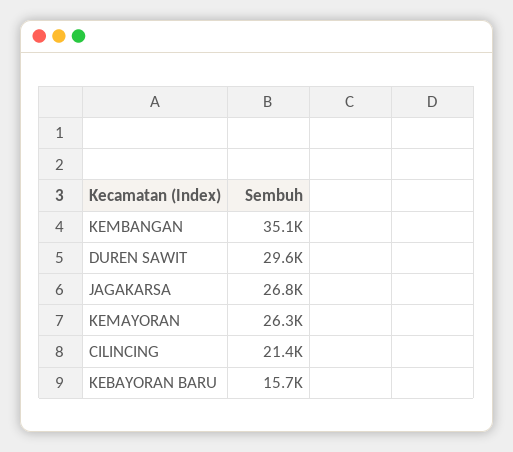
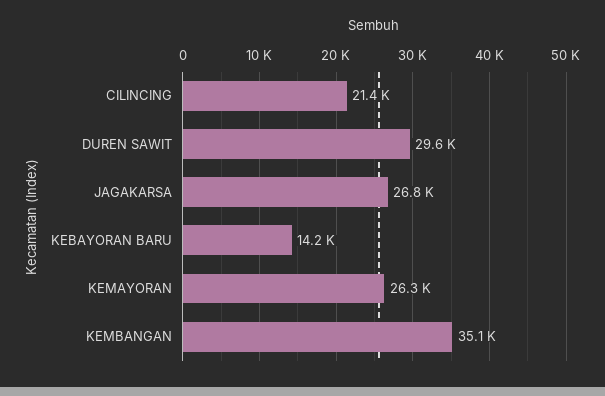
  {
    "KEMBANGAN": 35100,
    "DUREN SAWIT": 29600,
    "JAGAKARSA": 26800,
    "KEMAYORAN": 26300,
    "CILINCING": 21400,
-   "KEBAYORAN BARU": 15700
+   "KEBAYORAN BARU": 14200
  }

